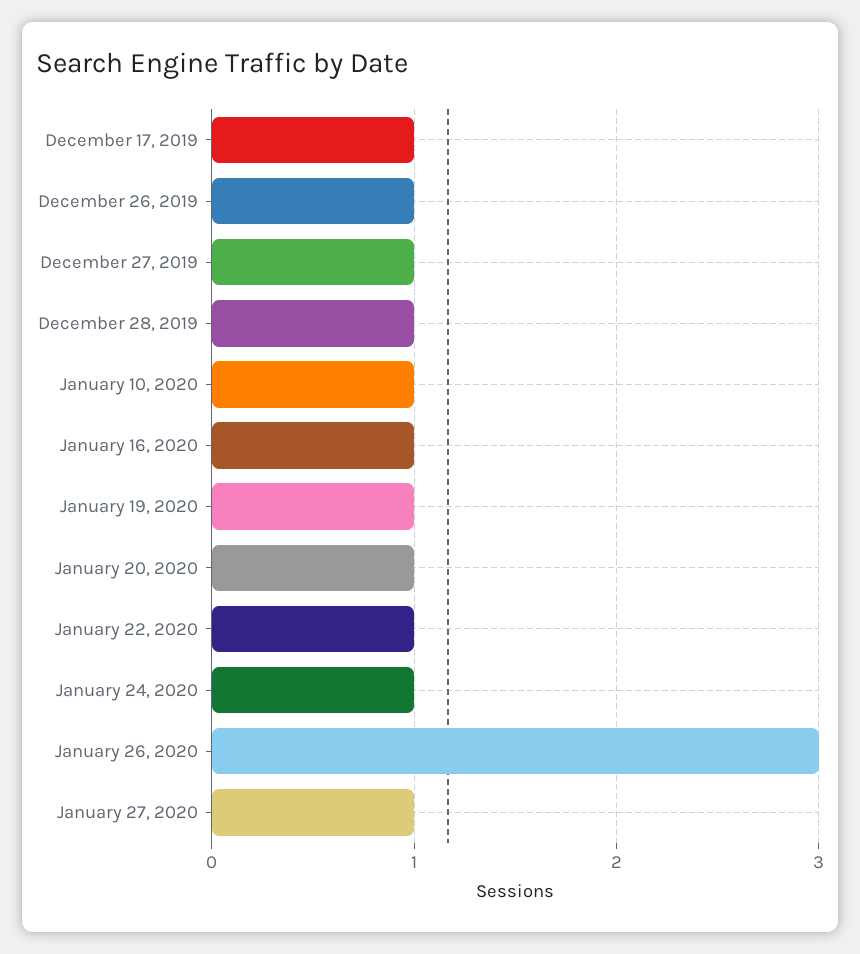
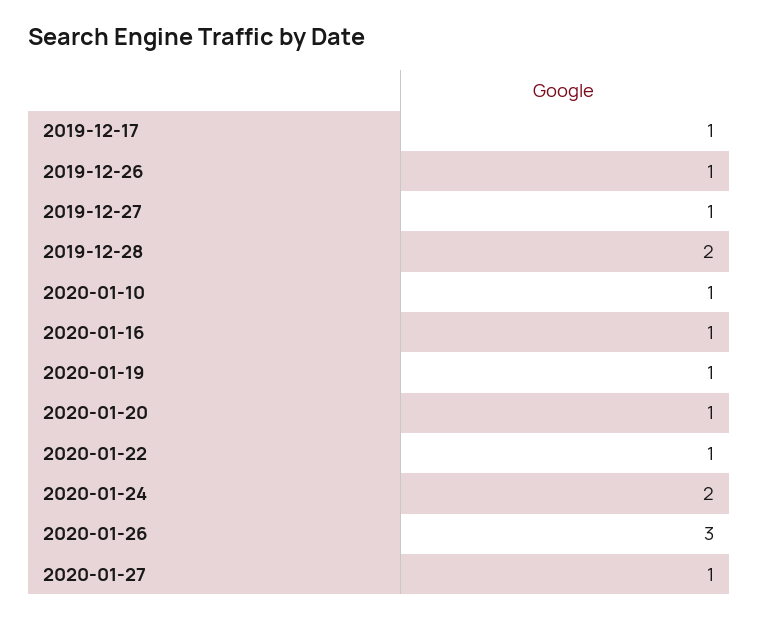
  {
    "December 17, 2019": 1,
    "December 26, 2019": 1,
    "December 27, 2019": 1,
-   "December 28, 2019": 1,
+   "December 28, 2019": 2,
    "January 10, 2020": 1,
    "January 16, 2020": 1,
    "January 19, 2020": 1,
    "January 20, 2020": 1,
    "January 22, 2020": 1,
-   "January 24, 2020": 1,
+   "January 24, 2020": 2,
    "January 26, 2020": 3,
    "January 27, 2020": 1
  }

